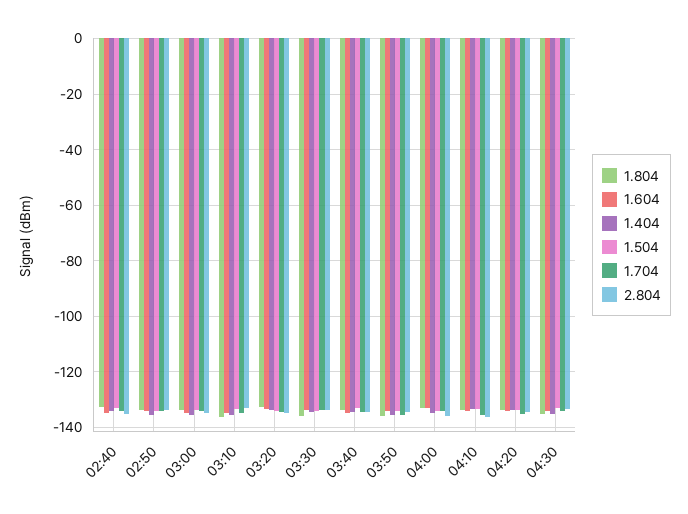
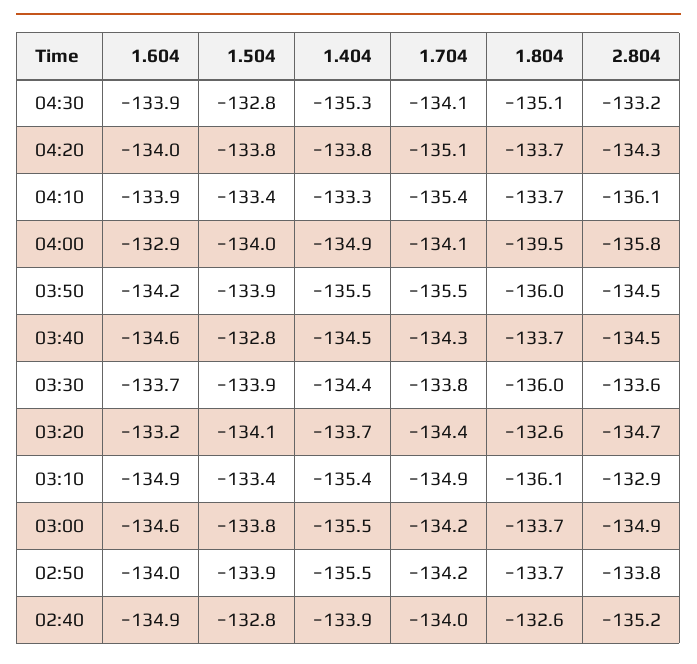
  {
    "1.804": {
      "02:40": -132.6,
      "02:50": -133.7,
      "03:00": -133.7,
      "03:10": -136.1,
      "03:20": -132.6,
      "03:30": -136,
      "03:40": -133.7,
      "03:50": -136,
-     "04:00": -132.5,
+     "04:00": -139.5,
      "04:10": -133.7,
      "04:20": -133.7,
      "04:30": -135.1
    },
    "1.604": {
      "02:40": -134.9,
      "02:50": -134,
      "03:00": -134.6,
      "03:10": -134.9,
      "03:20": -133.2,
      "03:30": -133.7,
      "03:40": -134.6,
      "03:50": -134.2,
      "04:00": -132.9,
      "04:10": -133.9,
      "04:20": -134,
      "04:30": -133.9
    },
    "1.404": {
      "02:40": -133.9,
      "02:50": -135.5,
      "03:00": -135.5,
      "03:10": -135.4,
      "03:20": -133.7,
      "03:30": -134.4,
      "03:40": -134.5,
      "03:50": -135.5,
      "04:00": -134.9,
      "04:10": -133.3,
      "04:20": -133.8,
      "04:30": -135.3
    },
    "1.504": {
      "02:40": -132.8,
      "02:50": -133.9,
      "03:00": -133.8,
      "03:10": -133.4,
      "03:20": -134.1,
      "03:30": -133.9,
      "03:40": -132.8,
      "03:50": -133.9,
      "04:00": -134,
      "04:10": -133.4,
      "04:20": -133.8,
      "04:30": -132.8
    },
    "1.704": {
      "02:40": -134,
      "02:50": -134.2,
      "03:00": -134.2,
      "03:10": -134.9,
      "03:20": -134.4,
      "03:30": -133.8,
      "03:40": -134.3,
      "03:50": -135.5,
      "04:00": -134.1,
      "04:10": -135.4,
      "04:20": -135.1,
      "04:30": -134.1
    },
    "2.804": {
      "02:40": -135.2,
      "02:50": -133.8,
      "03:00": -134.9,
      "03:10": -132.9,
      "03:20": -134.7,
      "03:30": -133.6,
      "03:40": -134.5,
      "03:50": -134.5,
      "04:00": -135.8,
      "04:10": -136.1,
      "04:20": -134.3,
      "04:30": -133.2
    }
  }

